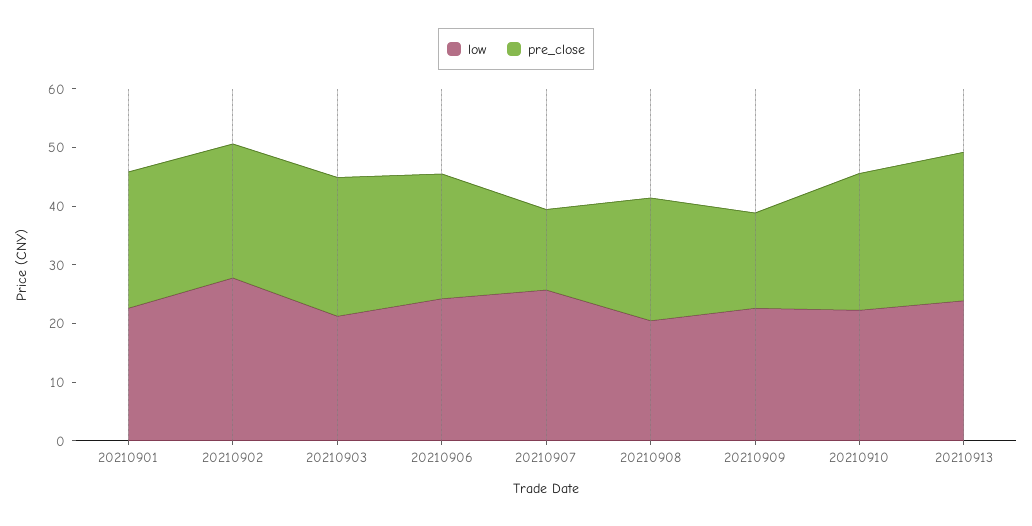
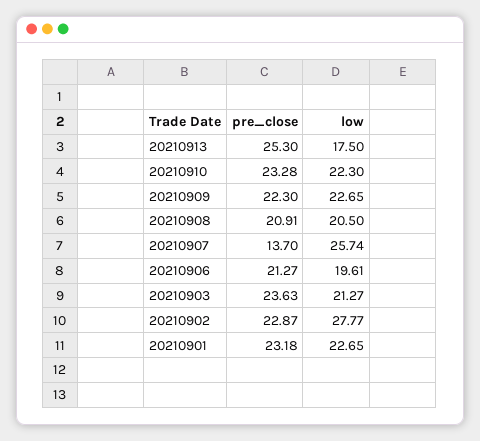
  {
    "low": {
      "20210901": 22.65,
      "20210902": 27.77,
      "20210903": 21.27,
-     "20210906": 24,
+     "20210906": 19.61,
      "20210907": 25.74,
      "20210908": 20.5,
      "20210909": 22.65,
      "20210910": 22.3,
-     "20210913": 24
+     "20210913": 17.5
    },
    "pre_close": {
      "20210901": 23.18,
      "20210902": 22.87,
      "20210903": 23.63,
      "20210906": 21.27,
      "20210907": 13.7,
      "20210908": 20.91,
-     "20210909": 16,
+     "20210909": 22.3,
      "20210910": 23.28,
      "20210913": 25.3
    }
  }

